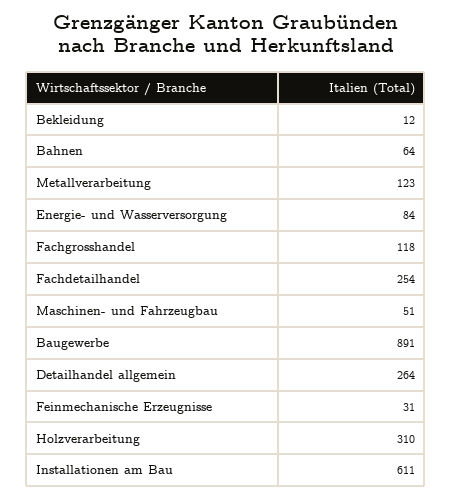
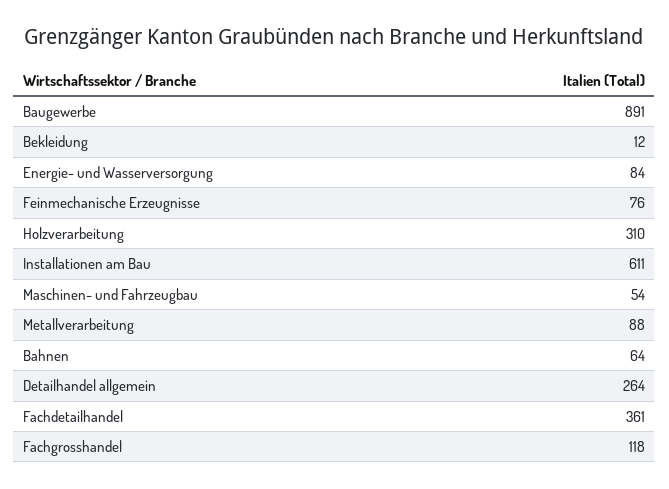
  {
    "Bekleidung": 12,
    "Bahnen": 64,
-   "Metallverarbeitung": 123,
+   "Metallverarbeitung": 88,
    "Energie- und Wasserversorgung": 84,
    "Fachgrosshandel": 118,
-   "Fachdetailhandel": 254,
+   "Fachdetailhandel": 361,
-   "Maschinen- und Fahrzeugbau": 51,
+   "Maschinen- und Fahrzeugbau": 54,
    "Baugewerbe": 891,
    "Detailhandel allgemein": 264,
-   "Feinmechanische Erzeugnisse": 31,
+   "Feinmechanische Erzeugnisse": 76,
    "Holzverarbeitung": 310,
    "Installationen am Bau": 611
  }

